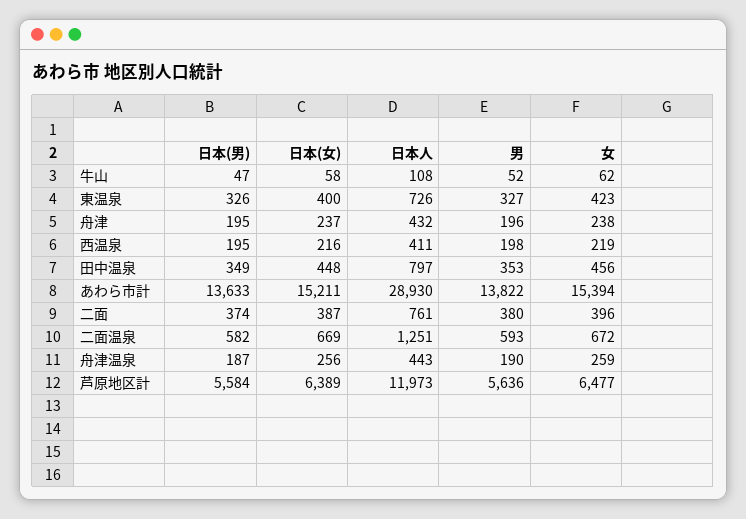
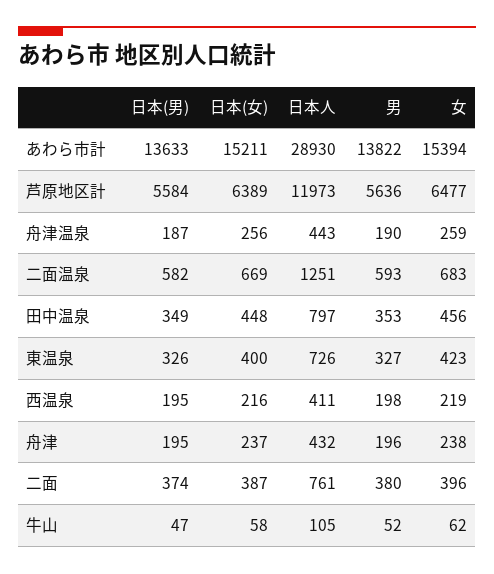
  {
    "日本(男)": {
      "牛山": 47,
      "東温泉": 326,
      "舟津": 195,
      "西温泉": 195,
      "田中温泉": 349,
      "あわら市計": 13633,
      "二面": 374,
      "二面温泉": 582,
      "舟津温泉": 187,
      "芦原地区計": 5584
    },
    "日本(女)": {
      "牛山": 58,
      "東温泉": 400,
      "舟津": 237,
      "西温泉": 216,
      "田中温泉": 448,
      "あわら市計": 15211,
      "二面": 387,
      "二面温泉": 669,
      "舟津温泉": 256,
      "芦原地区計": 6389
    },
    "日本人": {
-     "牛山": 108,
+     "牛山": 105,
      "東温泉": 726,
      "舟津": 432,
      "西温泉": 411,
      "田中温泉": 797,
      "あわら市計": 28930,
      "二面": 761,
      "二面温泉": 1251,
      "舟津温泉": 443,
      "芦原地区計": 11973
    },
    "男": {
      "牛山": 52,
      "東温泉": 327,
      "舟津": 196,
      "西温泉": 198,
      "田中温泉": 353,
      "あわら市計": 13822,
      "二面": 380,
      "二面温泉": 593,
      "舟津温泉": 190,
      "芦原地区計": 5636
    },
    "女": {
      "牛山": 62,
      "東温泉": 423,
      "舟津": 238,
      "西温泉": 219,
      "田中温泉": 456,
      "あわら市計": 15394,
      "二面": 396,
-     "二面温泉": 672,
+     "二面温泉": 683,
      "舟津温泉": 259,
      "芦原地区計": 6477
    }
  }

